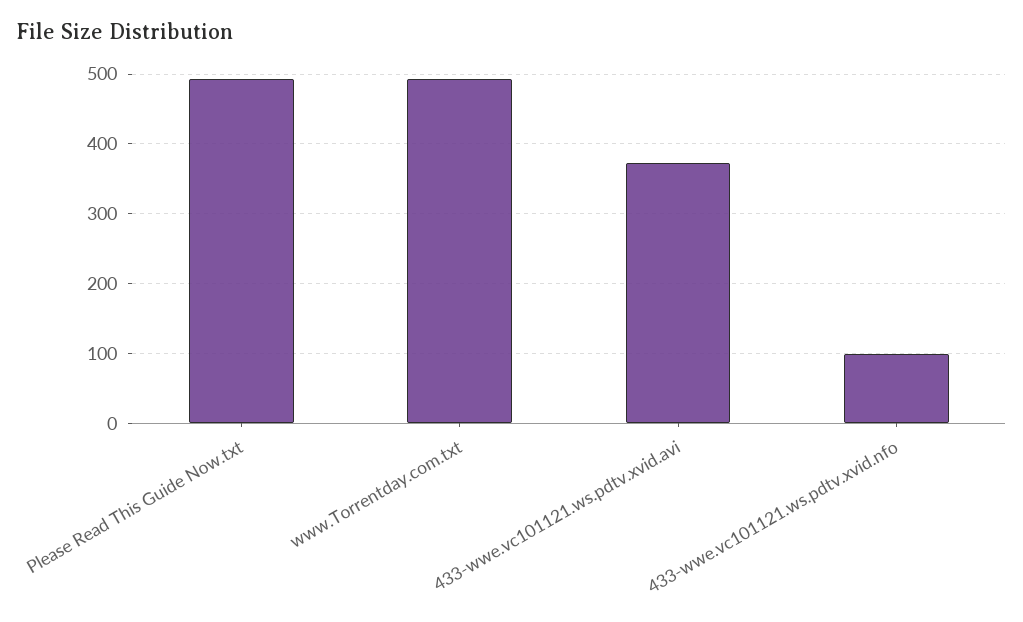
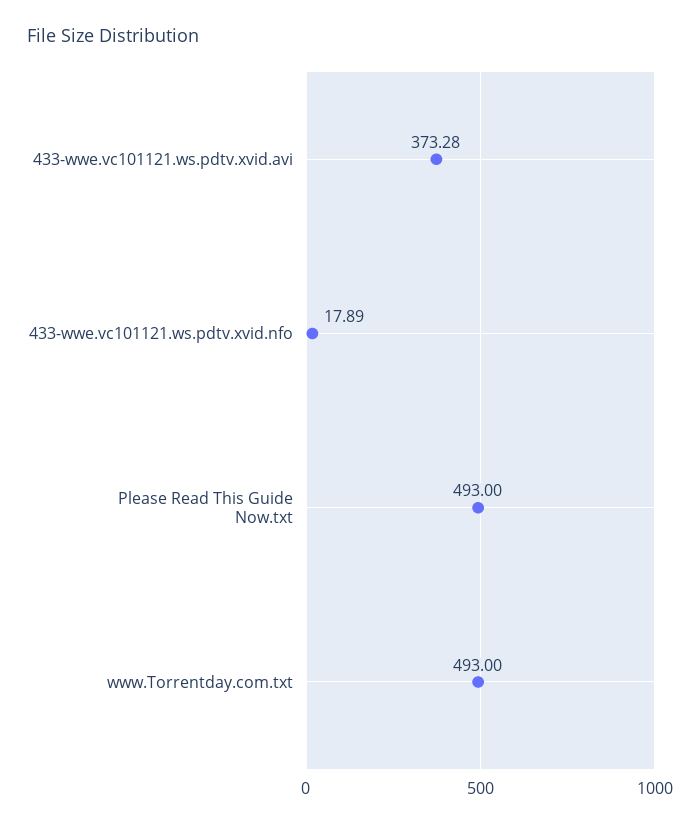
  {
    "Please Read This Guide Now.txt": 493,
    "www.Torrentday.com.txt": 493,
    "433-wwe.vc101121.ws.pdtv.xvid.avi": 373.28,
-   "433-wwe.vc101121.ws.pdtv.xvid.nfo": 100
+   "433-wwe.vc101121.ws.pdtv.xvid.nfo": 17.89
  }

